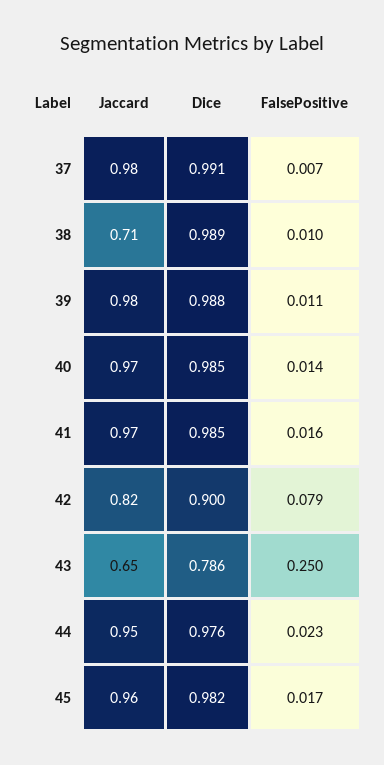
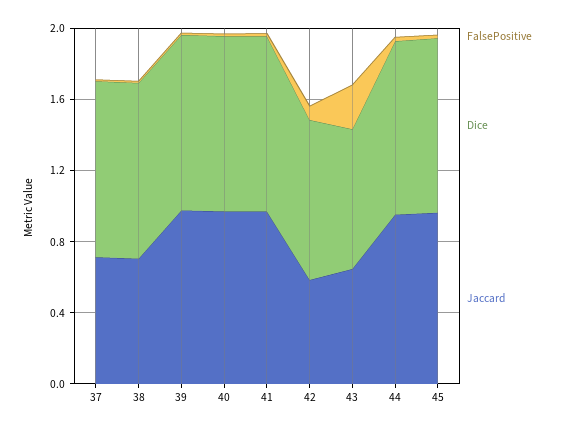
  {
    "Jaccard": {
-     "37": 0.98,
+     "37": 0.7,
      "38": 0.71,
      "39": 0.98,
      "40": 0.97,
      "41": 0.97,
-     "42": 0.82,
+     "42": 0.6,
      "43": 0.65,
      "44": 0.95,
      "45": 0.96
    },
    "Dice": {
      "37": 0.991,
      "38": 0.989,
      "39": 0.988,
      "40": 0.985,
      "41": 0.985,
      "42": 0.9,
      "43": 0.786,
      "44": 0.976,
      "45": 0.982
    },
    "FalsePositive": {
      "37": 0.007,
      "38": 0.01,
      "39": 0.011,
      "40": 0.014,
      "41": 0.016,
      "42": 0.079,
      "43": 0.25,
      "44": 0.023,
      "45": 0.017
    }
  }

